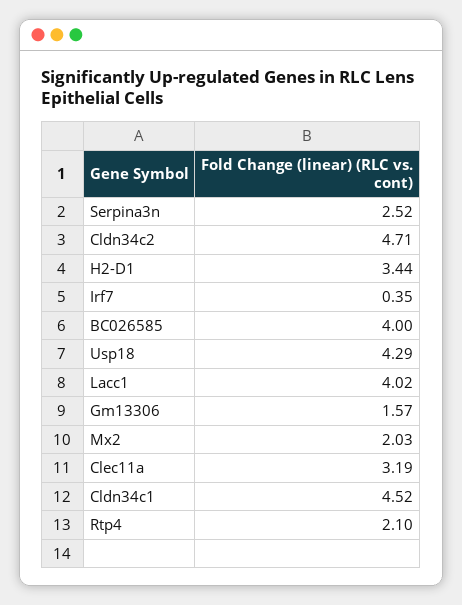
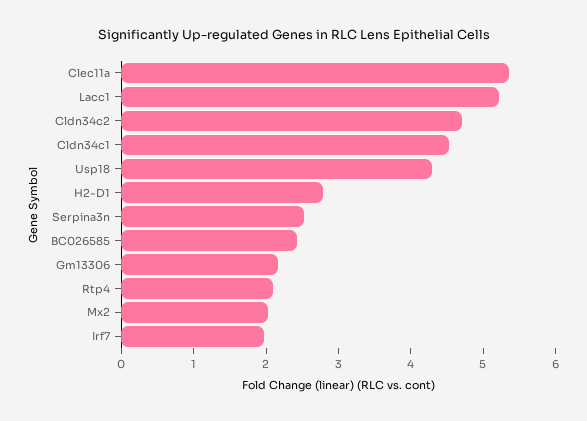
  {
    "Serpina3n": 2.52,
    "Cldn34c2": 4.71,
-   "H2-D1": 3.44,
+   "H2-D1": 2.8,
-   "Irf7": 0.35,
+   "Irf7": 2,
-   "BC026585": 4,
+   "BC026585": 2.4,
    "Usp18": 4.29,
-   "Lacc1": 4.02,
+   "Lacc1": 5.2,
-   "Gm13306": 1.57,
+   "Gm13306": 2.2,
    "Mx2": 2.03,
-   "Clec11a": 3.19,
+   "Clec11a": 5.4,
    "Cldn34c1": 4.52,
    "Rtp4": 2.1
  }

